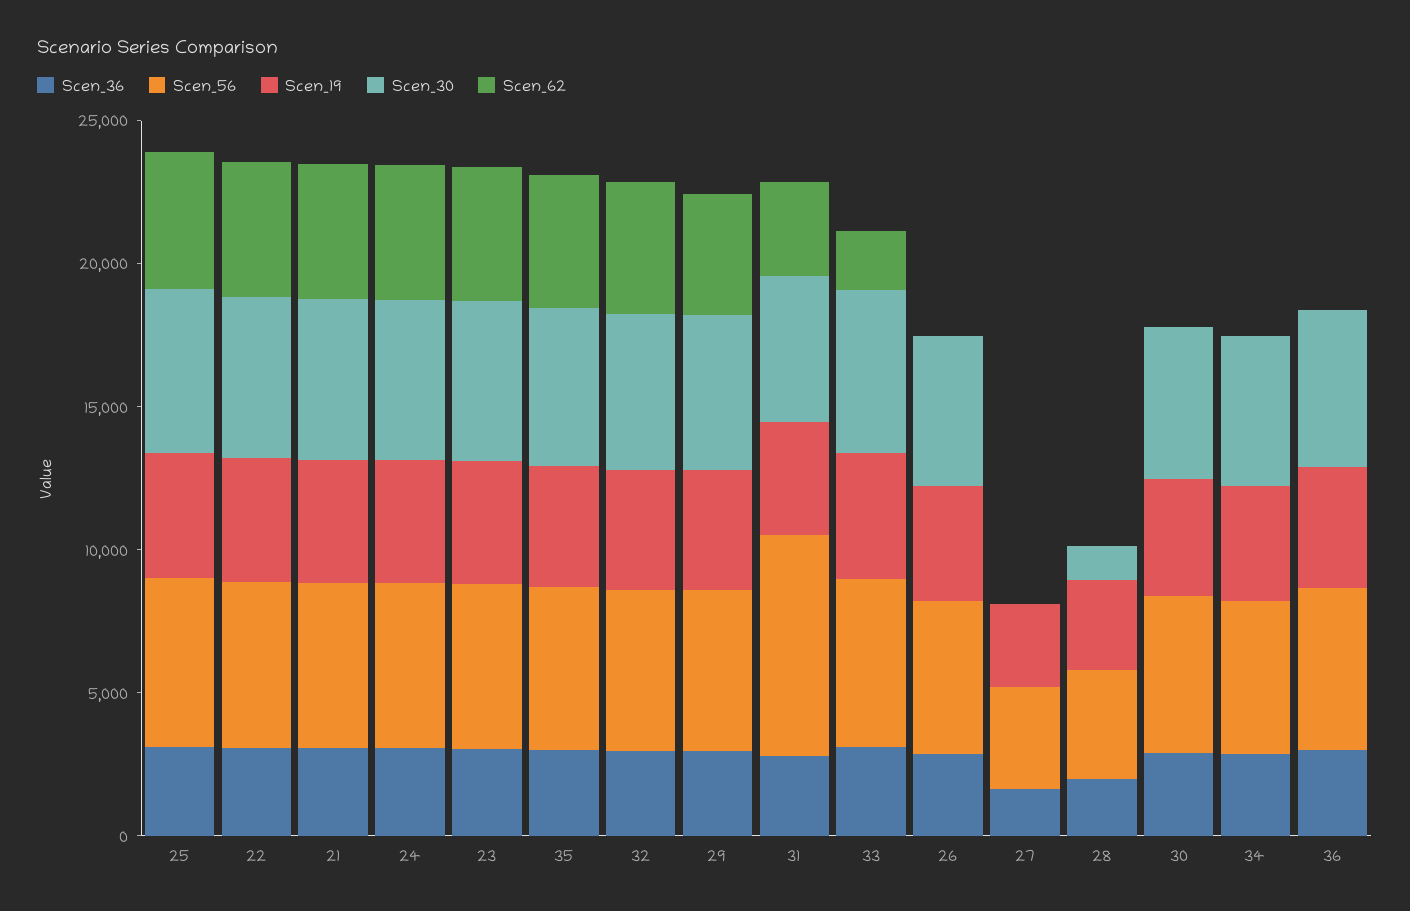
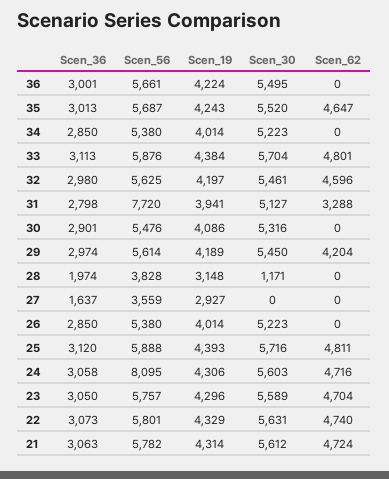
  {
    "Scen_36": {
      "25": 3120,
      "22": 3073,
      "21": 3063,
      "24": 3058,
      "23": 3050,
      "35": 3013,
      "32": 2980,
      "29": 2974,
      "31": 2798,
      "33": 3113,
      "26": 2850,
      "27": 1637,
      "28": 1974,
      "30": 2901,
      "34": 2850,
      "36": 3001
    },
    "Scen_56": {
      "25": 5888,
      "22": 5801,
      "21": 5782,
-     "24": 6000,
+     "24": 8095,
      "23": 5757,
      "35": 5687,
      "32": 5625,
      "29": 5614,
      "31": 7720,
      "33": 5876,
      "26": 5380,
      "27": 3559,
      "28": 3828,
      "30": 5476,
      "34": 5380,
      "36": 5661
    },
    "Scen_19": {
      "25": 4393,
      "22": 4329,
      "21": 4314,
      "24": 4306,
      "23": 4296,
      "35": 4243,
      "32": 4197,
      "29": 4189,
      "31": 3941,
      "33": 4384,
      "26": 4014,
      "27": 2927,
      "28": 3148,
      "30": 4086,
      "34": 4014,
      "36": 4224
    },
    "Scen_30": {
      "25": 5716,
      "22": 5631,
      "21": 5612,
      "24": 5603,
      "23": 5589,
      "35": 5520,
      "32": 5461,
      "29": 5450,
      "31": 5127,
      "33": 5704,
      "26": 5223,
      "27": 0,
      "28": 1171,
      "30": 5316,
      "34": 5223,
      "36": 5495
    },
    "Scen_62": {
      "25": 4811,
      "22": 4740,
      "21": 4724,
      "24": 4716,
      "23": 4704,
      "35": 4647,
      "32": 4596,
      "29": 4204,
      "31": 3288,
-     "33": 2000,
+     "33": 4801,
      "26": 0,
      "27": 0,
      "28": 0,
      "30": 0,
      "34": 0,
      "36": 0
    }
  }

